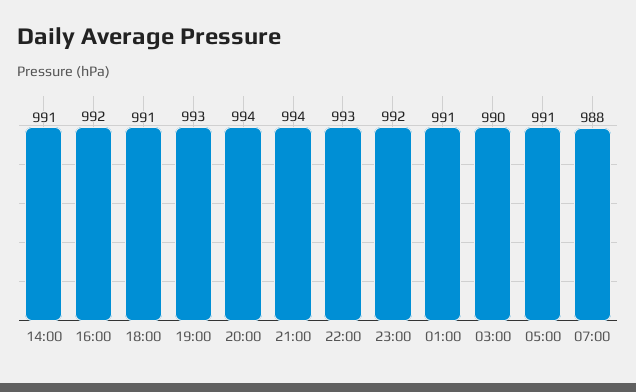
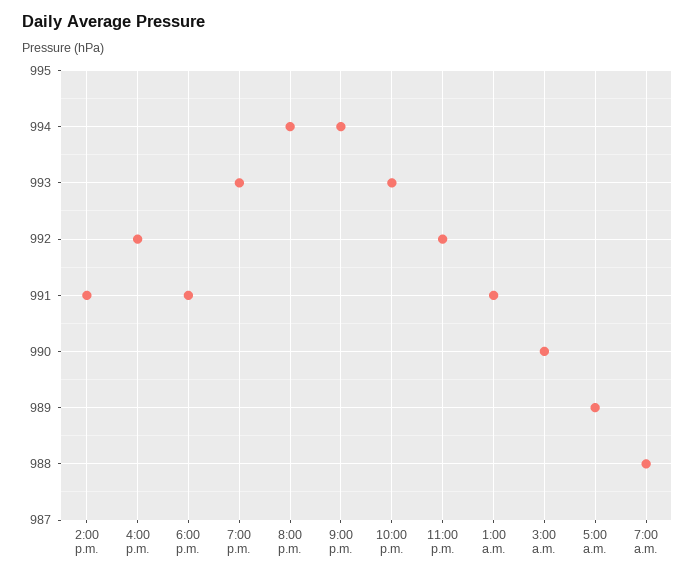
  {
    "14:00": 991,
    "16:00": 992,
    "18:00": 991,
    "19:00": 993,
    "20:00": 994,
    "21:00": 994,
    "22:00": 993,
    "23:00": 992,
    "01:00": 991,
    "03:00": 990,
-   "05:00": 991,
+   "05:00": 989,
    "07:00": 988
  }

